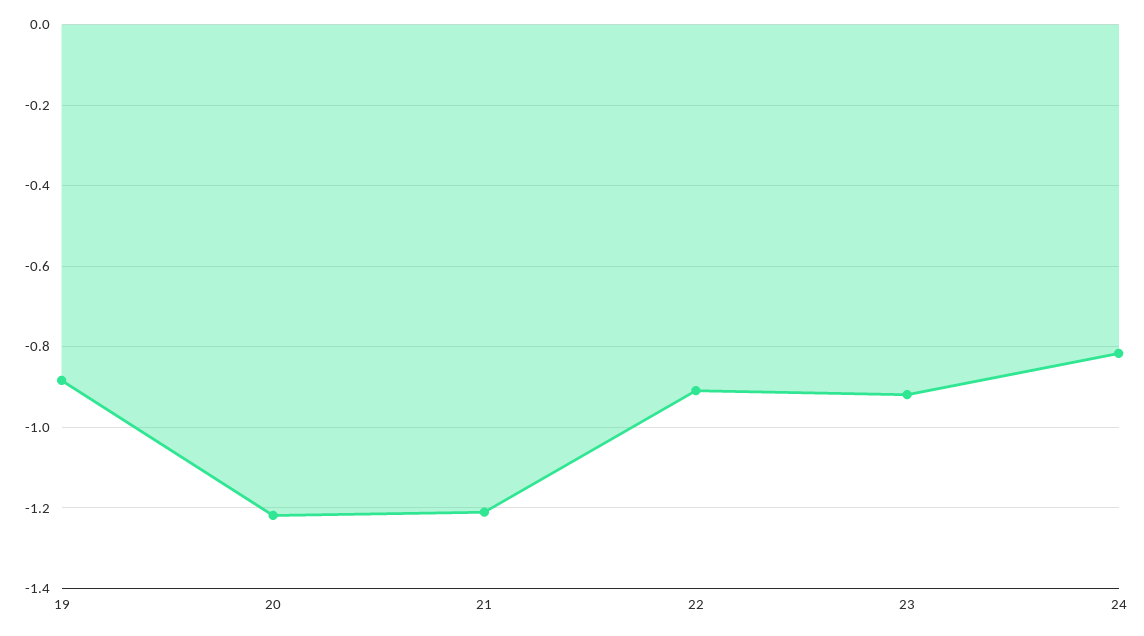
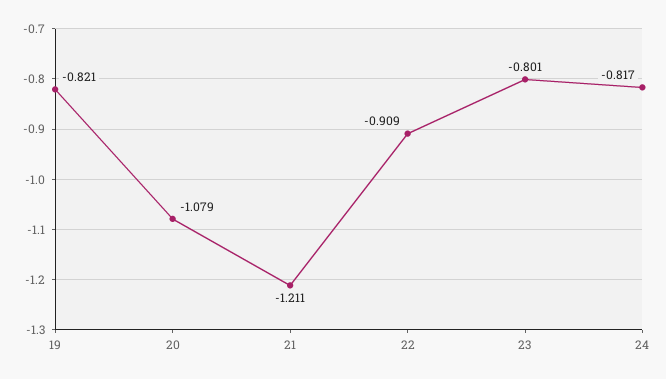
  {
-   "19": -0.88,
+   "19": -0.821,
-   "20": -1.22,
+   "20": -1.079,
    "21": -1.211,
    "22": -0.909,
-   "23": -0.92,
+   "23": -0.801,
    "24": -0.817
  }

